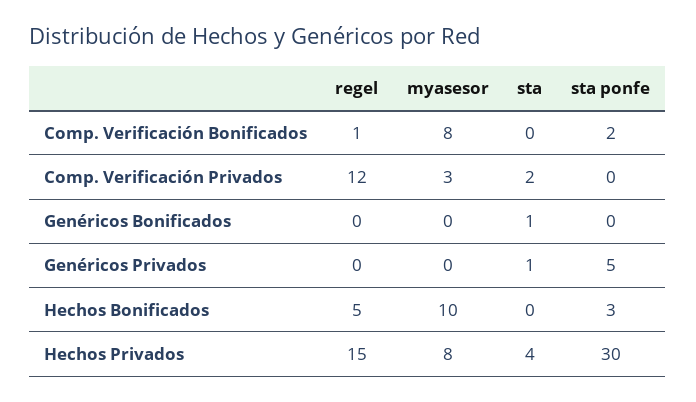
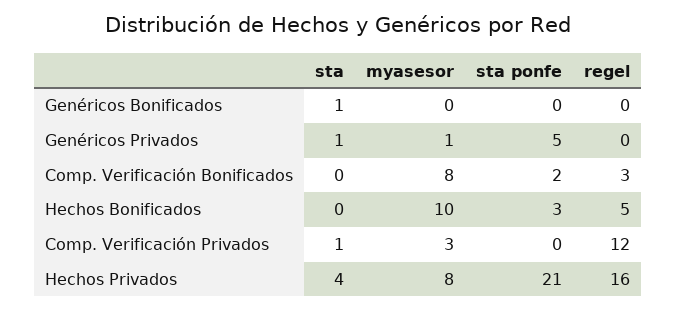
  {
    "regel": {
-     "Comp. Verificación Bonificados": 1,
+     "Comp. Verificación Bonificados": 3,
      "Comp. Verificación Privados": 12,
      "Genéricos Bonificados": 0,
      "Genéricos Privados": 0,
      "Hechos Bonificados": 5,
-     "Hechos Privados": 15
+     "Hechos Privados": 16
    },
    "myasesor": {
      "Comp. Verificación Bonificados": 8,
      "Comp. Verificación Privados": 3,
      "Genéricos Bonificados": 0,
-     "Genéricos Privados": 0,
+     "Genéricos Privados": 1,
      "Hechos Bonificados": 10,
      "Hechos Privados": 8
    },
    "sta": {
      "Comp. Verificación Bonificados": 0,
-     "Comp. Verificación Privados": 2,
+     "Comp. Verificación Privados": 1,
      "Genéricos Bonificados": 1,
      "Genéricos Privados": 1,
      "Hechos Bonificados": 0,
      "Hechos Privados": 4
    },
    "sta ponfe": {
      "Comp. Verificación Bonificados": 2,
      "Comp. Verificación Privados": 0,
      "Genéricos Bonificados": 0,
      "Genéricos Privados": 5,
      "Hechos Bonificados": 3,
-     "Hechos Privados": 30
+     "Hechos Privados": 21
    }
  }

